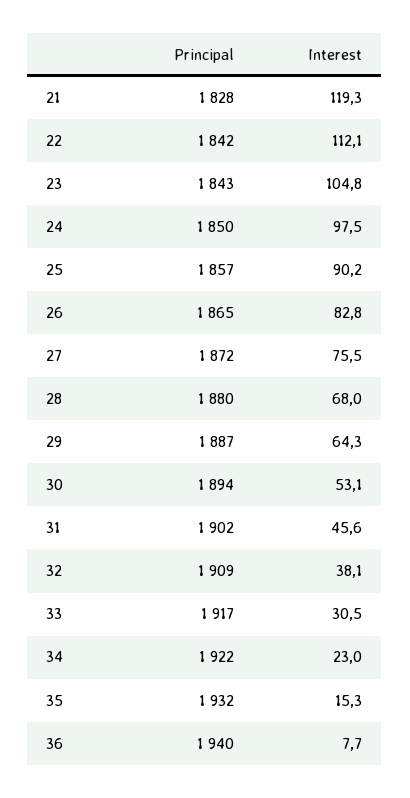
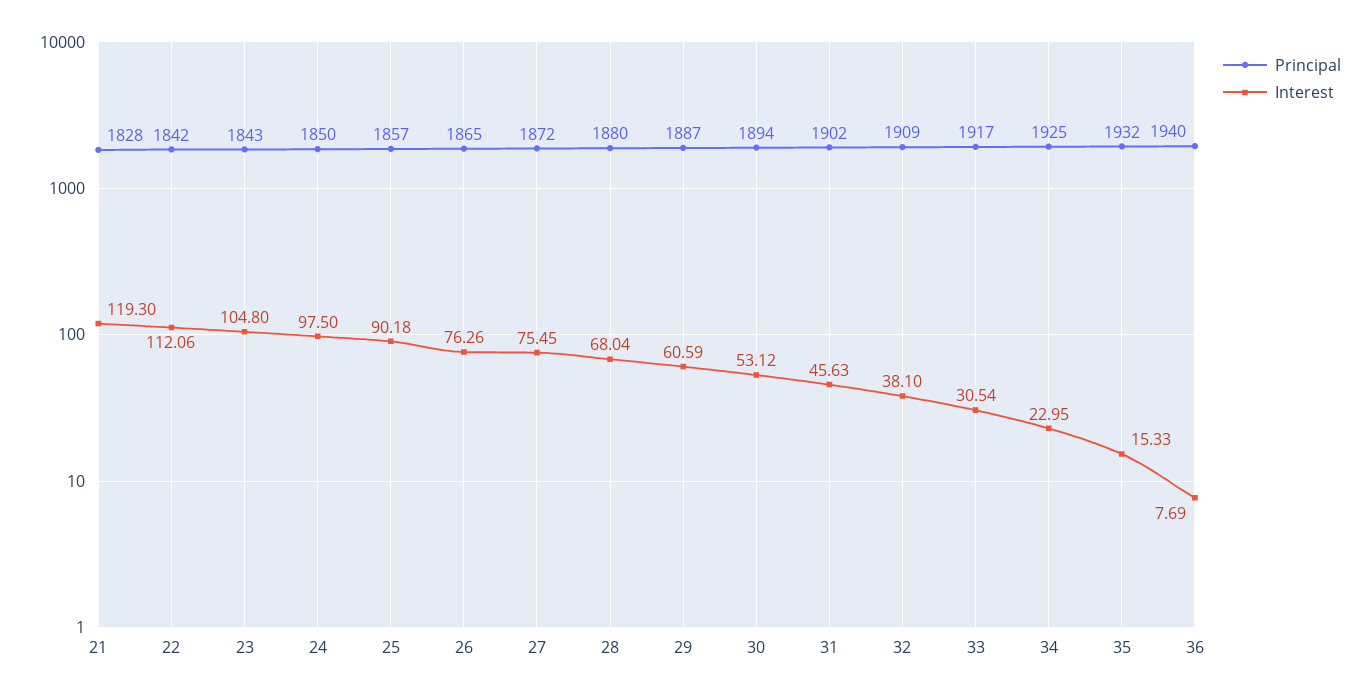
  {
    "Principal": {
      "21": 1828,
      "22": 1842,
      "23": 1843,
      "24": 1850,
      "25": 1857,
      "26": 1865,
      "27": 1872,
      "28": 1880,
      "29": 1887,
      "30": 1894,
      "31": 1902,
      "32": 1909,
      "33": 1917,
-     "34": 1922,
+     "34": 1925,
      "35": 1932,
      "36": 1940
    },
    "Interest": {
      "21": 119.3,
      "22": 112.06,
      "23": 104.8,
      "24": 97.5,
      "25": 90.18,
-     "26": 82.8,
+     "26": 76.26,
      "27": 75.45,
      "28": 68.04,
-     "29": 64.3,
+     "29": 60.59,
      "30": 53.12,
      "31": 45.63,
      "32": 38.1,
      "33": 30.54,
      "34": 22.95,
      "35": 15.33,
      "36": 7.69
    }
  }

